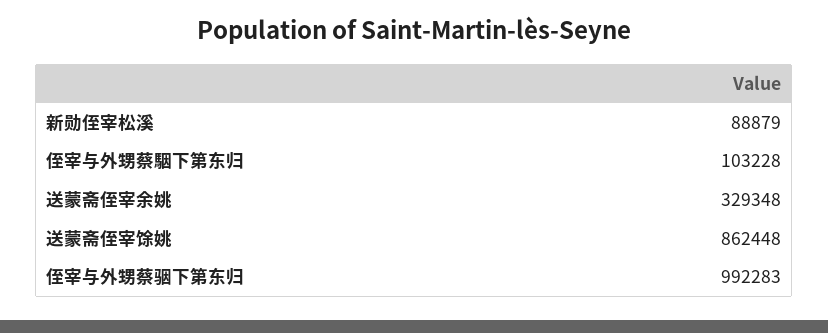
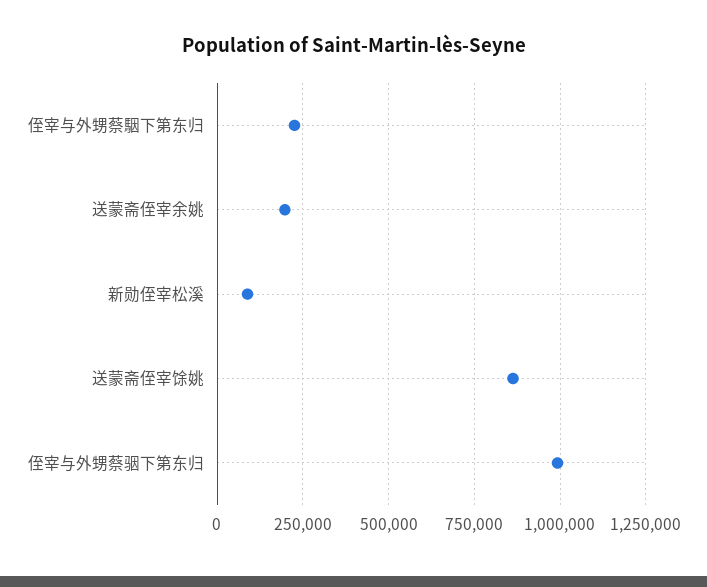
  {
    "新勋侄宰松溪": 88879,
-   "侄宰与外甥蔡駰下第东归": 103228,
+   "侄宰与外甥蔡駰下第东归": 225000,
-   "送蒙斋侄宰余姚": 329348,
+   "送蒙斋侄宰余姚": 200000,
    "送蒙斋侄宰馀姚": 862448,
    "侄宰与外甥蔡骃下第东归": 992283
  }

